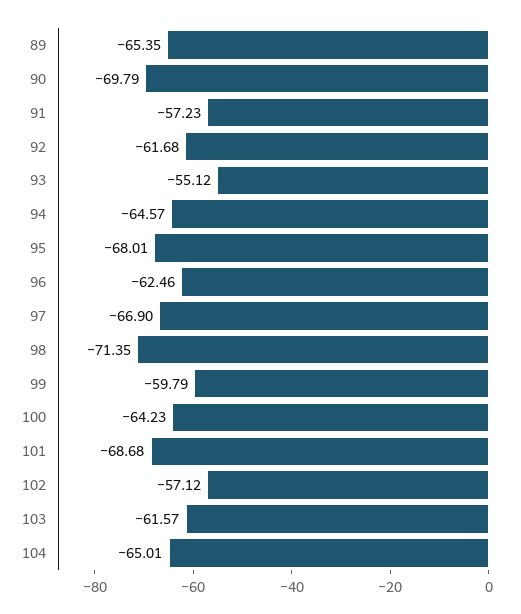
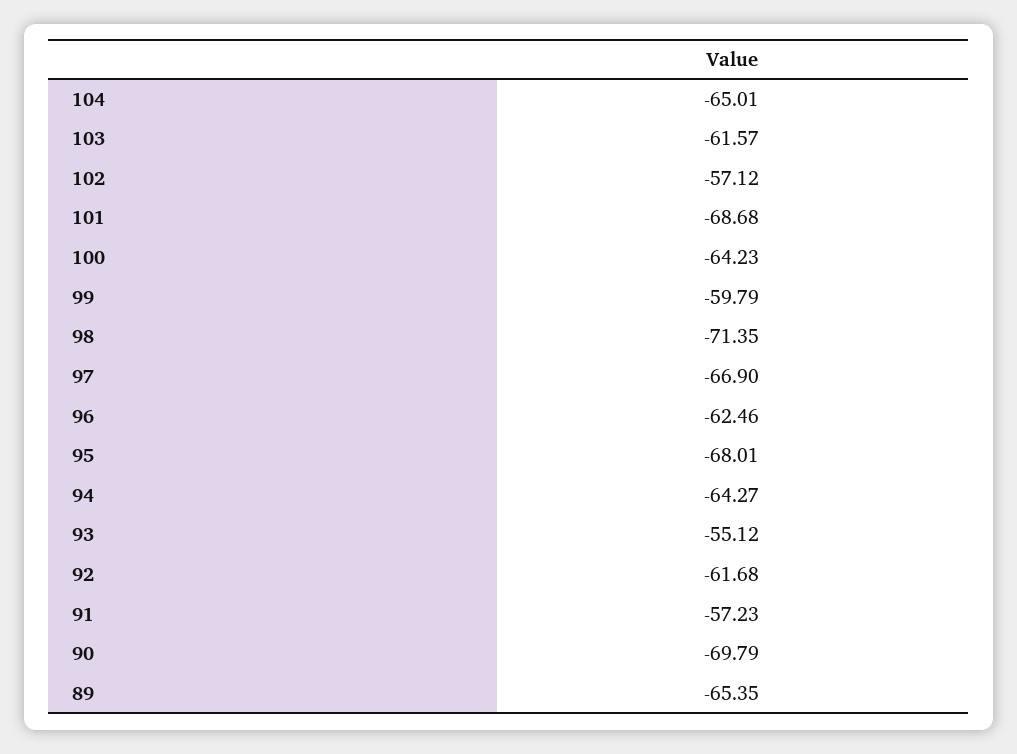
  {
    "89": -65.35,
    "90": -69.79,
    "91": -57.23,
    "92": -61.68,
    "93": -55.12,
-   "94": -64.57,
+   "94": -64.27,
    "95": -68.01,
    "96": -62.46,
    "97": -66.9,
    "98": -71.35,
    "99": -59.79,
    "100": -64.23,
    "101": -68.68,
    "102": -57.12,
    "103": -61.57,
    "104": -65.01
  }

